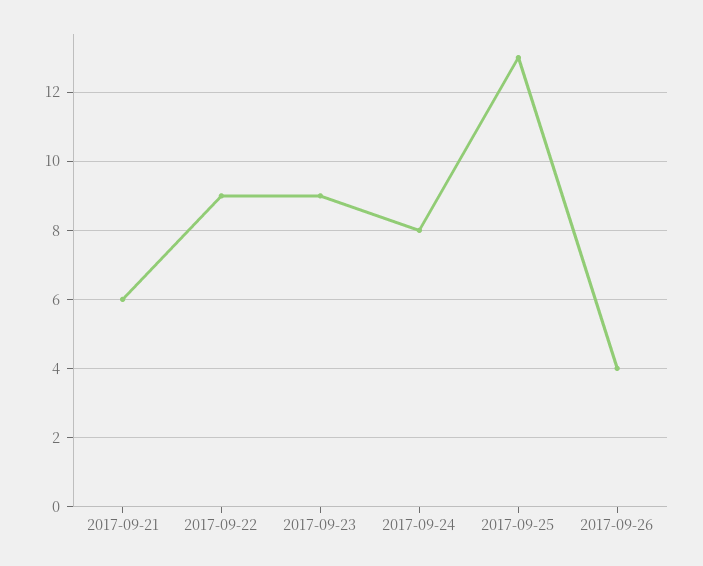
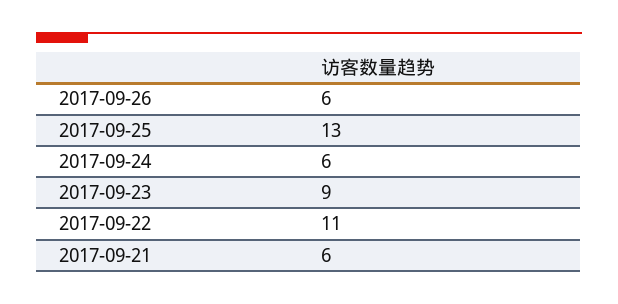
  {
    "2017-09-21": 6,
-   "2017-09-22": 9,
+   "2017-09-22": 11,
    "2017-09-23": 9,
-   "2017-09-24": 8,
+   "2017-09-24": 6,
    "2017-09-25": 13,
-   "2017-09-26": 4
+   "2017-09-26": 6
  }

